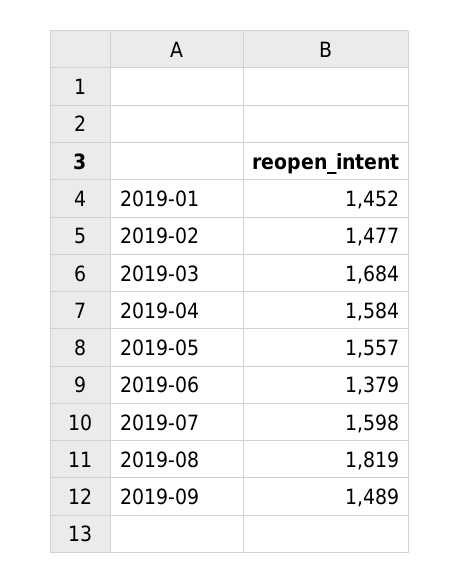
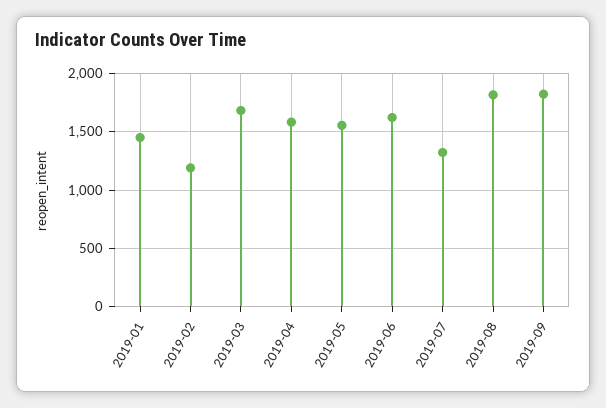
  {
    "2019-01": 1452,
-   "2019-02": 1477,
+   "2019-02": 1200,
    "2019-03": 1684,
    "2019-04": 1584,
    "2019-05": 1557,
-   "2019-06": 1379,
+   "2019-06": 1600,
-   "2019-07": 1598,
+   "2019-07": 1300,
    "2019-08": 1819,
-   "2019-09": 1489
+   "2019-09": 1800
  }

